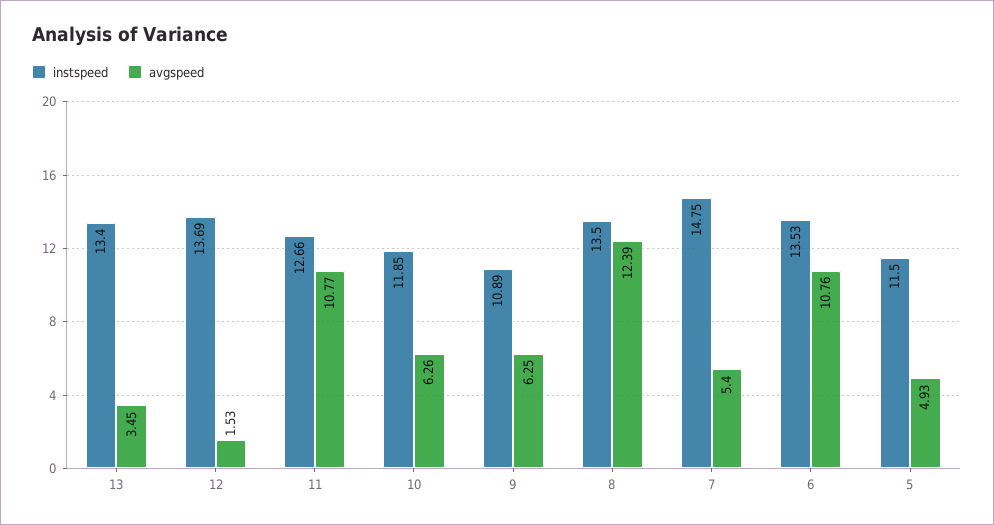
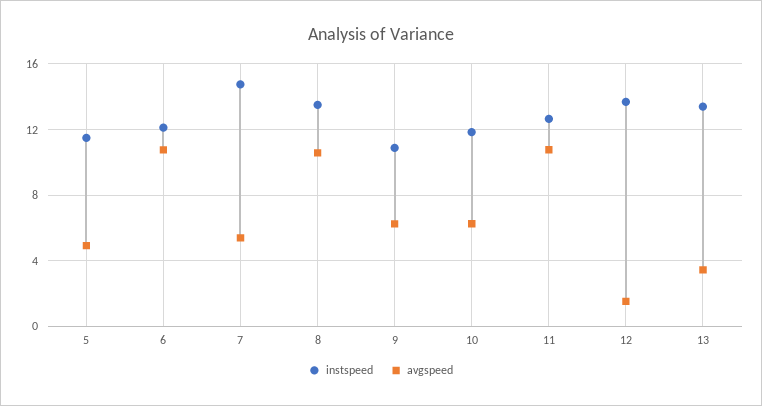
  {
    "instspeed": {
      "13": 13.4,
      "12": 13.69,
      "11": 12.66,
      "10": 11.85,
      "9": 10.89,
      "8": 13.5,
      "7": 14.75,
-     "6": 13.53,
+     "6": 12,
      "5": 11.5
    },
    "avgspeed": {
      "13": 3.45,
      "12": 1.53,
      "11": 10.77,
      "10": 6.26,
      "9": 6.25,
-     "8": 12.39,
+     "8": 10.5,
      "7": 5.4,
      "6": 10.76,
      "5": 4.93
    }
  }

